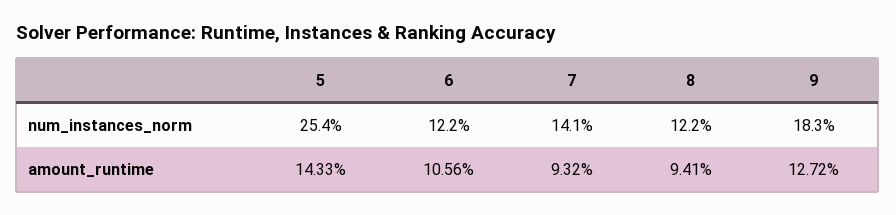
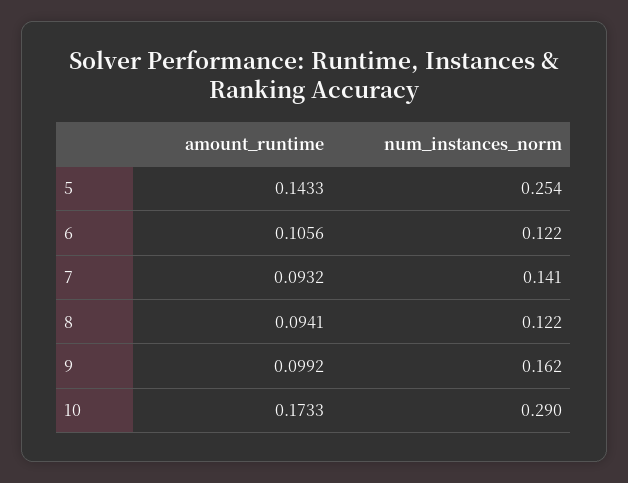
  {
    "5": {
      "num_instances_norm": 0.254,
      "amount_runtime": 0.1433
    },
    "6": {
      "num_instances_norm": 0.122,
      "amount_runtime": 0.1056
    },
    "7": {
      "num_instances_norm": 0.141,
      "amount_runtime": 0.0932
    },
    "8": {
      "num_instances_norm": 0.122,
      "amount_runtime": 0.0941
    },
    "9": {
-     "num_instances_norm": 0.183,
+     "num_instances_norm": 0.162,
-     "amount_runtime": 0.1272
+     "amount_runtime": 0.0992
-   }
+   },
+   "10": {
+     "amount_runtime": 0.1733,
+     "num_instances_norm": 0.29
+   }
  }

